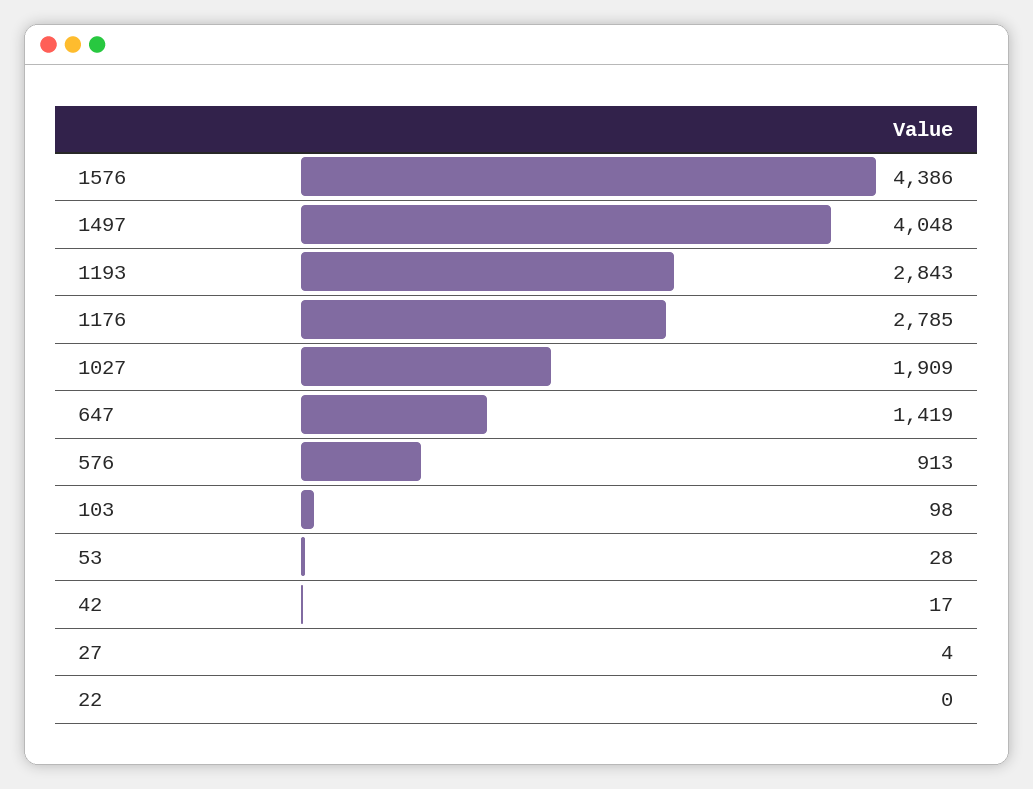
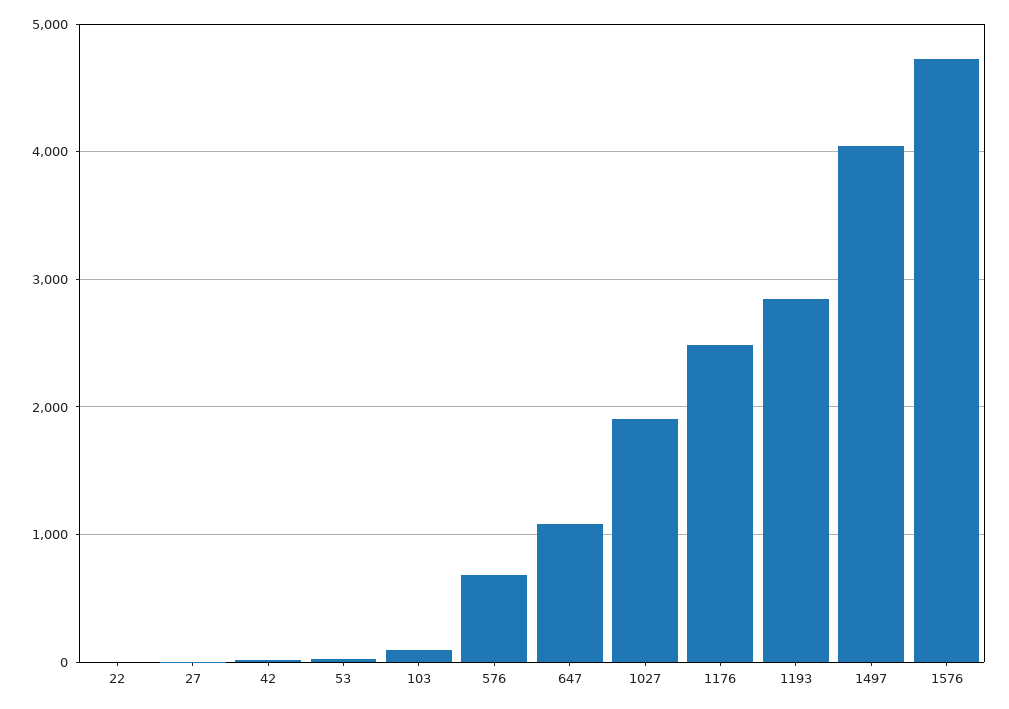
  {
-   "1576": 4386,
+   "1576": 4700,
    "1497": 4048,
    "1193": 2843,
-   "1176": 2785,
+   "1176": 2500,
    "1027": 1909,
-   "647": 1419,
+   "647": 1100,
-   "576": 913,
+   "576": 700,
    "103": 98,
    "53": 28,
    "42": 17,
    "27": 4,
    "22": 0
  }

